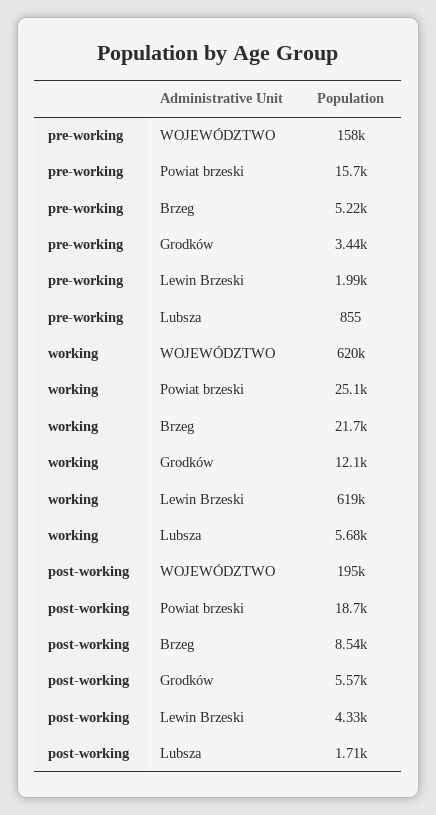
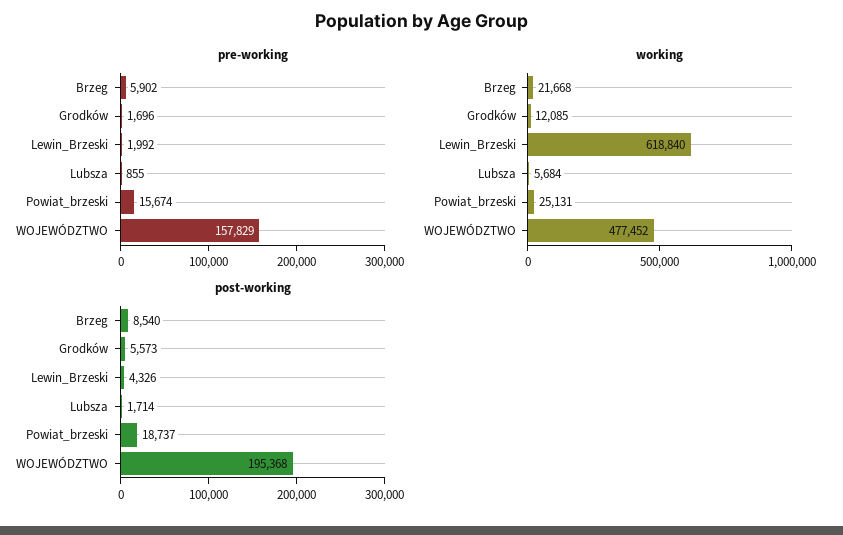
  {
    "pre-working": {
      "WOJEWÓDZTWO": 157829,
      "Powiat brzeski": 15674,
-     "Brzeg": 5220,
+     "Brzeg": 5902,
-     "Grodków": 3440,
+     "Grodków": 1696,
      "Lewin Brzeski": 1992,
      "Lubsza": 855
    },
    "working": {
-     "WOJEWÓDZTWO": 620000,
+     "WOJEWÓDZTWO": 477452,
      "Powiat brzeski": 25131,
      "Brzeg": 21668,
      "Grodków": 12085,
      "Lewin Brzeski": 618840,
      "Lubsza": 5684
    },
    "post-working": {
      "WOJEWÓDZTWO": 195368,
      "Powiat brzeski": 18737,
      "Brzeg": 8540,
      "Grodków": 5573,
      "Lewin Brzeski": 4326,
      "Lubsza": 1714
    }
  }

